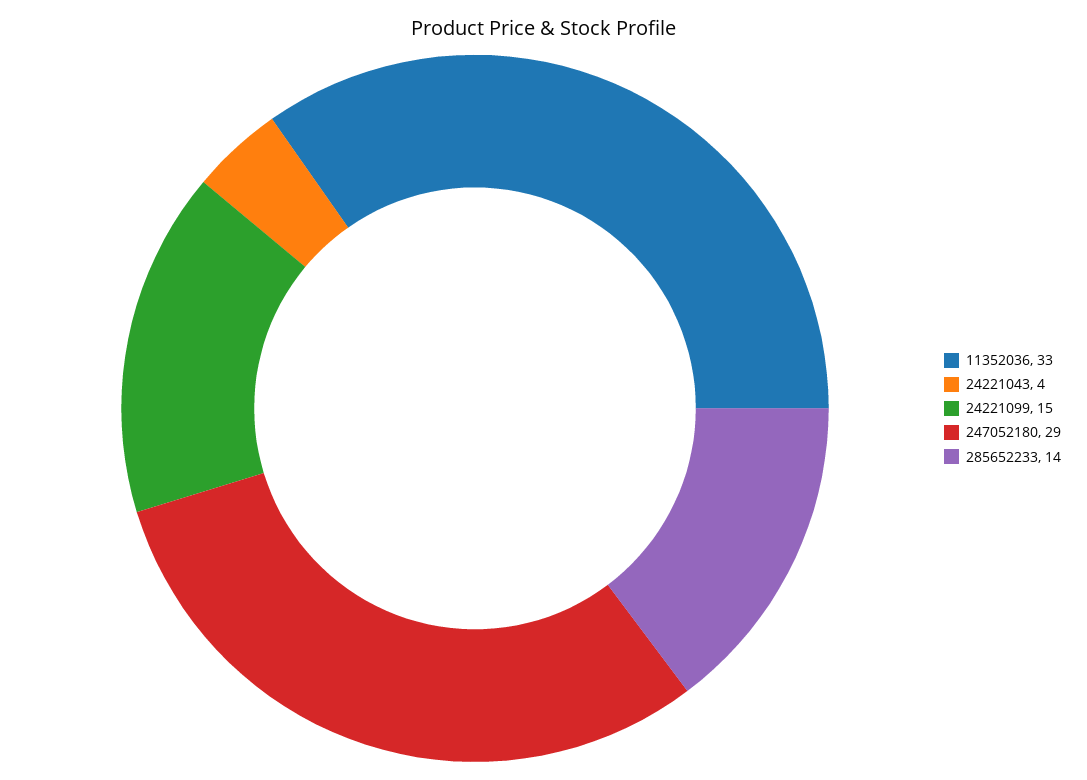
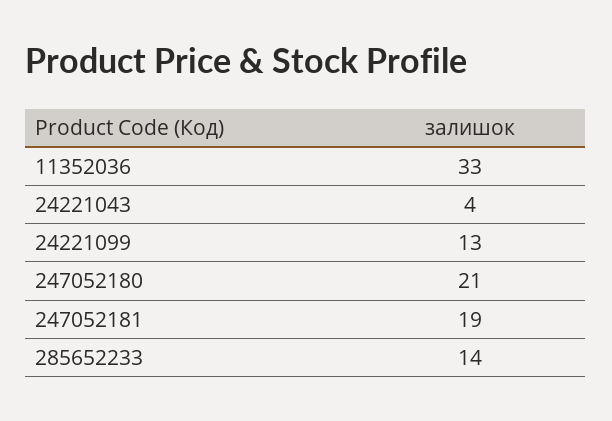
  {
    "11352036": 33,
    "24221043": 4,
-   "24221099": 15,
+   "24221099": 13,
-   "247052180": 29,
+   "247052180": 21,
-   "285652233": 14
+   "285652233": 14,
+   "247052181": 19
  }

